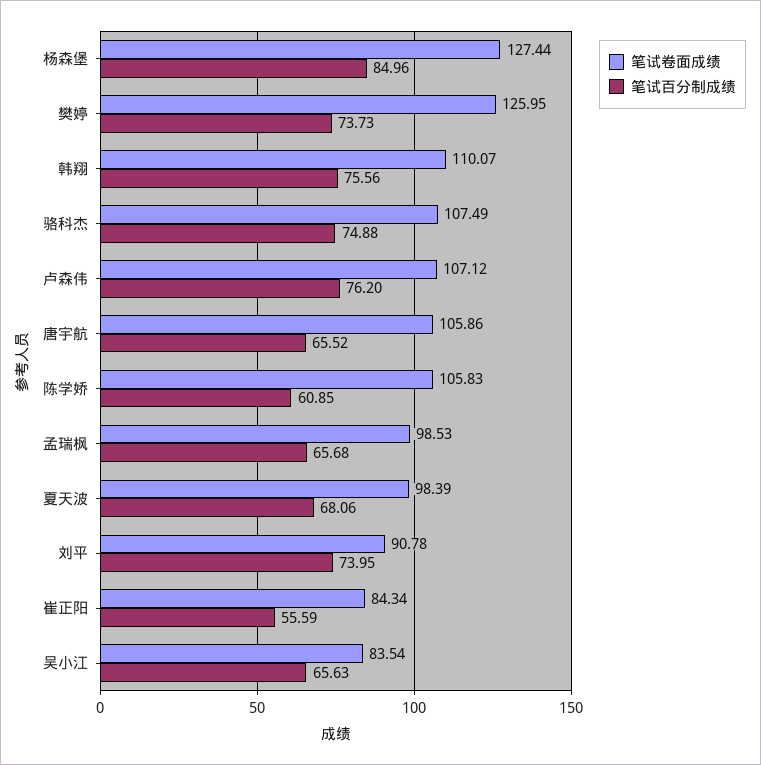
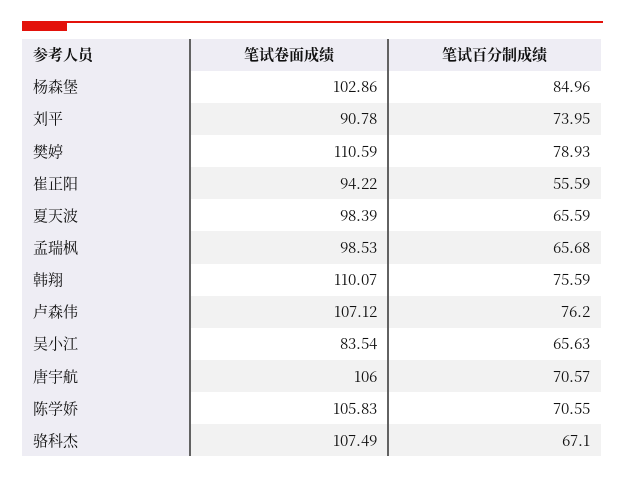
  {
    "笔试卷面成绩": {
-     "杨森堡": 127.44,
+     "杨森堡": 102.86,
-     "樊婷": 125.95,
+     "樊婷": 110.59,
      "韩翔": 110.07,
      "骆科杰": 107.49,
      "卢森伟": 107.12,
-     "唐宇航": 105.86,
+     "唐宇航": 106,
      "陈学娇": 105.83,
      "孟瑞枫": 98.53,
      "夏天波": 98.39,
      "刘平": 90.78,
-     "崔正阳": 84.34,
+     "崔正阳": 94.22,
      "吴小江": 83.54
    },
    "笔试百分制成绩": {
      "杨森堡": 84.96,
-     "樊婷": 73.73,
+     "樊婷": 78.93,
-     "韩翔": 75.56,
+     "韩翔": 75.59,
-     "骆科杰": 74.88,
+     "骆科杰": 67.1,
      "卢森伟": 76.2,
-     "唐宇航": 65.52,
+     "唐宇航": 70.57,
-     "陈学娇": 60.85,
+     "陈学娇": 70.55,
      "孟瑞枫": 65.68,
-     "夏天波": 68.06,
+     "夏天波": 65.59,
      "刘平": 73.95,
      "崔正阳": 55.59,
      "吴小江": 65.63
    }
  }

